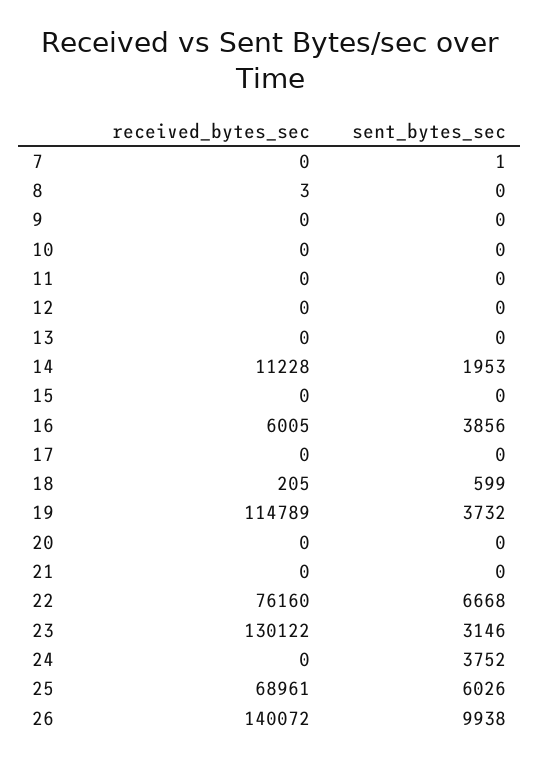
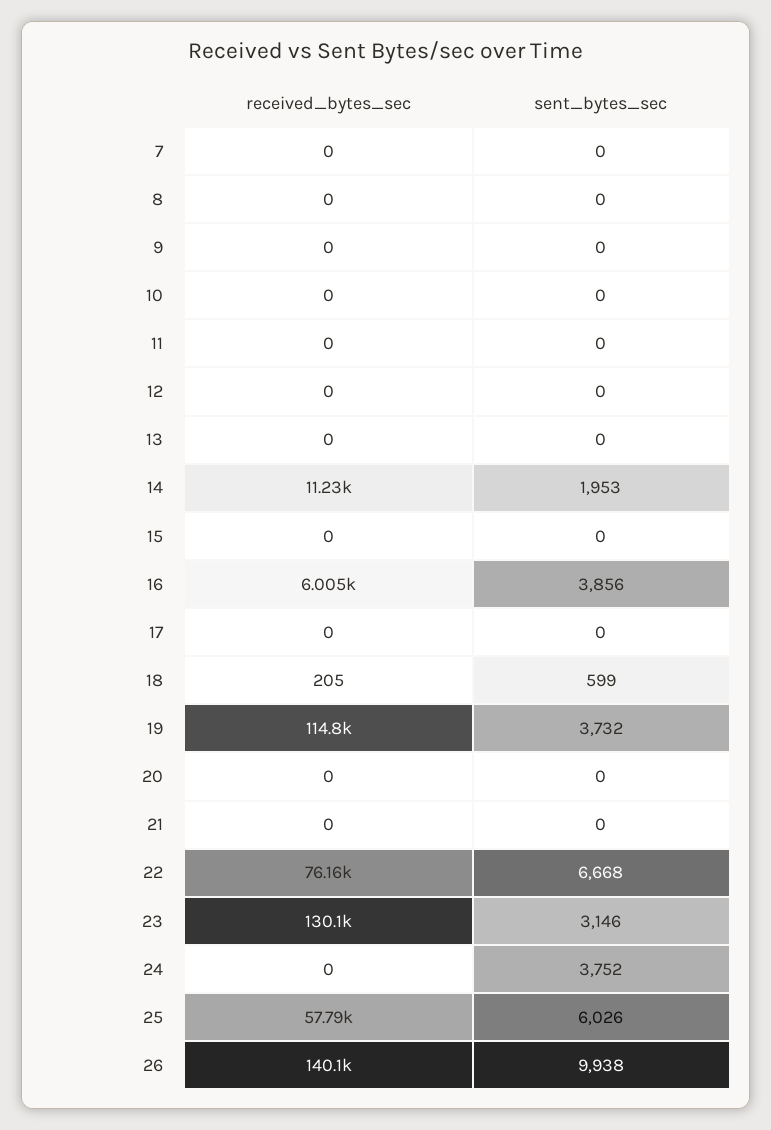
  {
    "received_bytes_sec": {
      "7": 0,
-     "8": 3,
+     "8": 0,
      "9": 0,
      "10": 0,
      "11": 0,
      "12": 0,
      "13": 0,
      "14": 11228,
      "15": 0,
      "16": 6005,
      "17": 0,
      "18": 205,
      "19": 114789,
      "20": 0,
      "21": 0,
      "22": 76160,
      "23": 130122,
      "24": 0,
-     "25": 68961,
+     "25": 57790,
      "26": 140072
    },
    "sent_bytes_sec": {
-     "7": 1,
+     "7": 0,
      "8": 0,
      "9": 0,
      "10": 0,
      "11": 0,
      "12": 0,
      "13": 0,
      "14": 1953,
      "15": 0,
      "16": 3856,
      "17": 0,
      "18": 599,
      "19": 3732,
      "20": 0,
      "21": 0,
      "22": 6668,
      "23": 3146,
      "24": 3752,
      "25": 6026,
      "26": 9938
    }
  }

